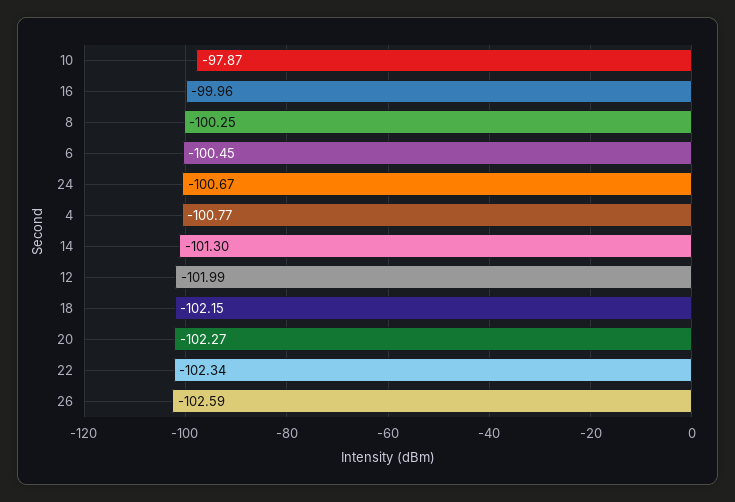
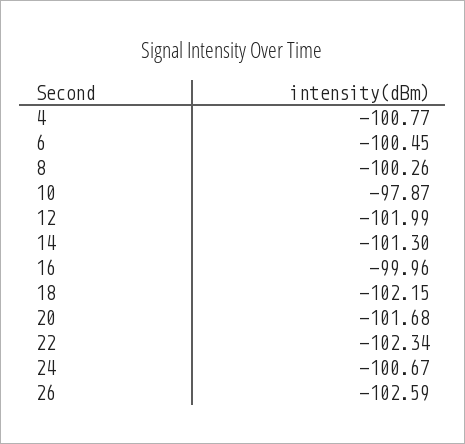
  {
    "10": -97.87,
    "16": -99.96,
-   "8": -100.25,
+   "8": -100.26,
    "6": -100.45,
    "24": -100.67,
    "4": -100.77,
    "14": -101.3,
    "12": -101.99,
    "18": -102.15,
-   "20": -102.27,
+   "20": -101.68,
    "22": -102.34,
    "26": -102.59
  }

